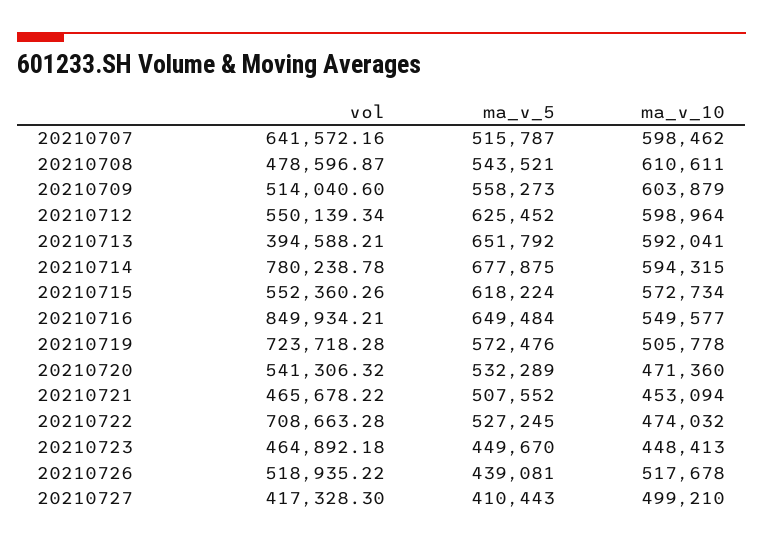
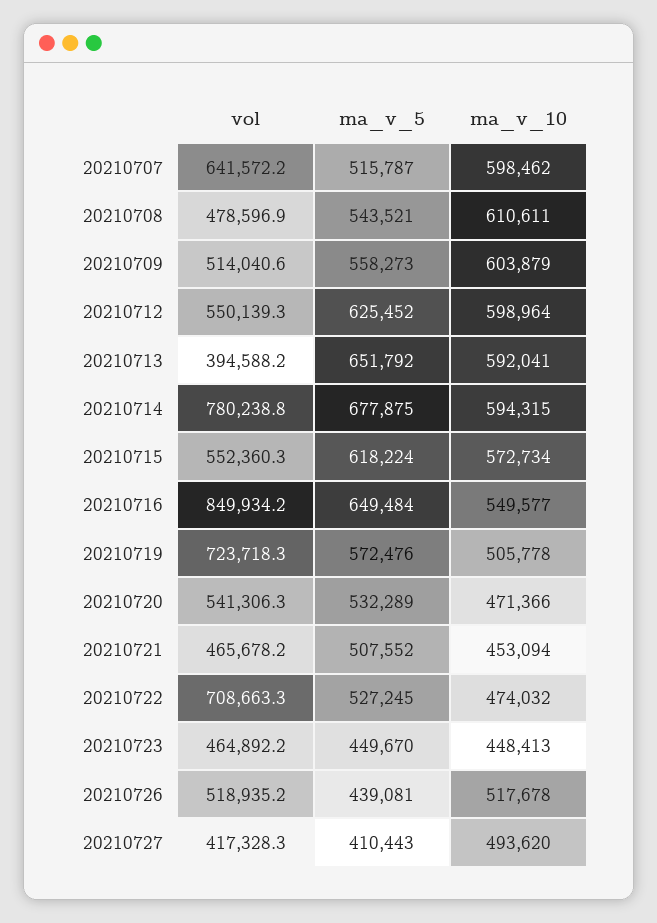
  {
    "vol": {
      "20210707": 641572.16,
      "20210708": 478596.87,
      "20210709": 514040.6,
      "20210712": 550139.34,
      "20210713": 394588.21,
      "20210714": 780238.78,
      "20210715": 552360.26,
      "20210716": 849934.21,
      "20210719": 723718.28,
      "20210720": 541306.32,
      "20210721": 465678.22,
      "20210722": 708663.28,
      "20210723": 464892.18,
      "20210726": 518935.22,
      "20210727": 417328.3
    },
    "ma_v_5": {
      "20210707": 515787,
      "20210708": 543521,
      "20210709": 558273,
      "20210712": 625452,
      "20210713": 651792,
      "20210714": 677875,
      "20210715": 618224,
      "20210716": 649484,
      "20210719": 572476,
      "20210720": 532289,
      "20210721": 507552,
      "20210722": 527245,
      "20210723": 449670,
      "20210726": 439081,
      "20210727": 410443
    },
    "ma_v_10": {
      "20210707": 598462,
      "20210708": 610611,
      "20210709": 603879,
      "20210712": 598964,
      "20210713": 592041,
      "20210714": 594315,
      "20210715": 572734,
      "20210716": 549577,
      "20210719": 505778,
-     "20210720": 471360,
+     "20210720": 471366,
      "20210721": 453094,
      "20210722": 474032,
      "20210723": 448413,
      "20210726": 517678,
-     "20210727": 499210
+     "20210727": 493620
    }
  }

